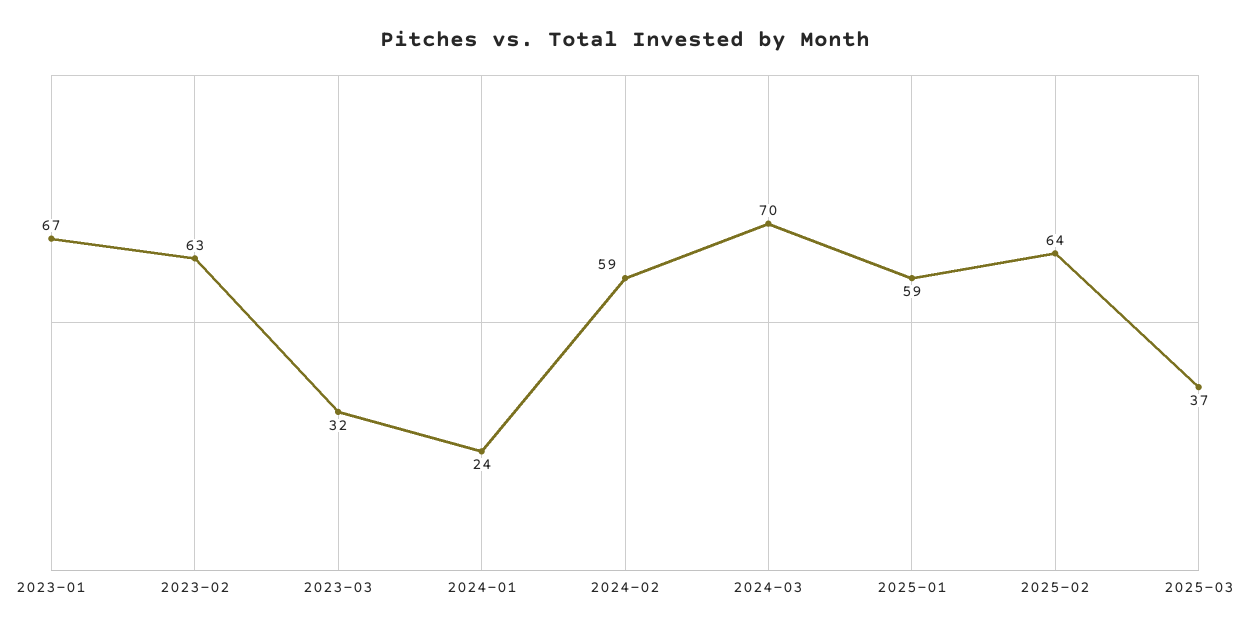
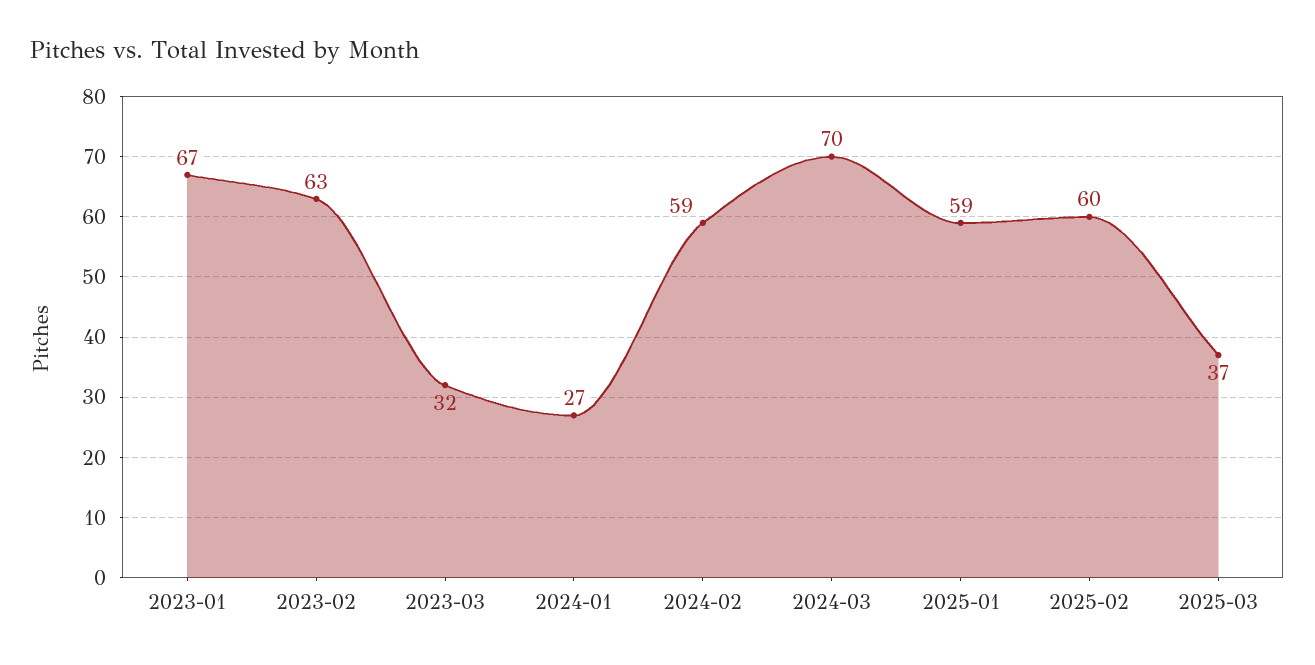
  {
    "2023-01": 67,
    "2023-02": 63,
    "2023-03": 32,
-   "2024-01": 24,
+   "2024-01": 27,
    "2024-02": 59,
    "2024-03": 70,
    "2025-01": 59,
-   "2025-02": 64,
+   "2025-02": 60,
    "2025-03": 37
  }

